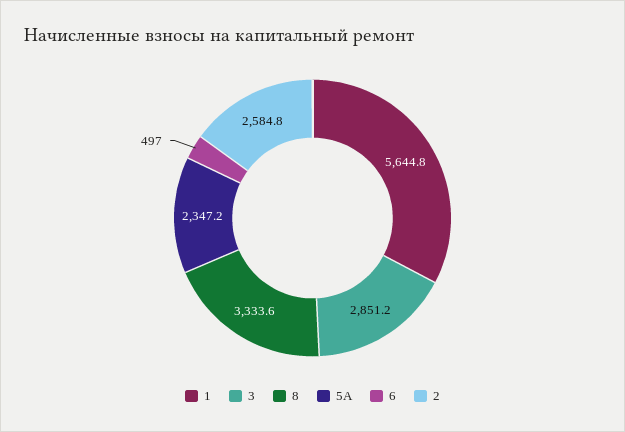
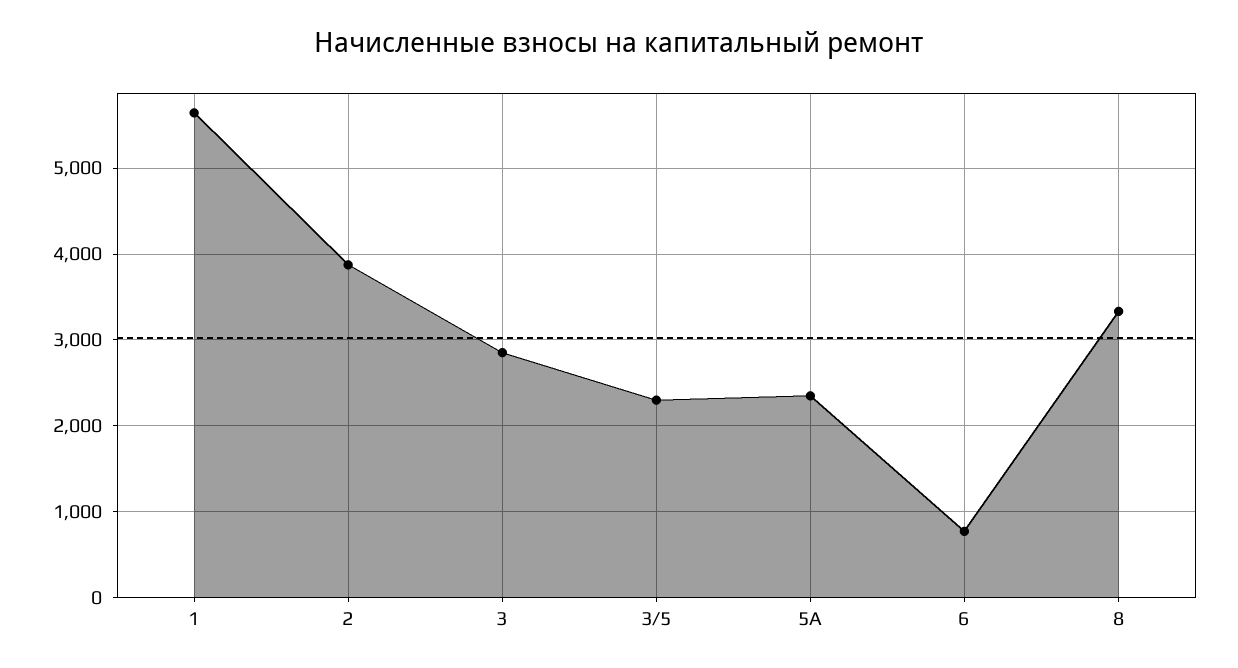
  {
    "1": 5644.8,
    "3": 2851.2,
    "8": 3333.6,
    "5А": 2347.2,
-   "6": 497,
+   "6": 800,
-   "2": 2584.8
+   "2": 3900,
+   "3/5": 2300
  }

